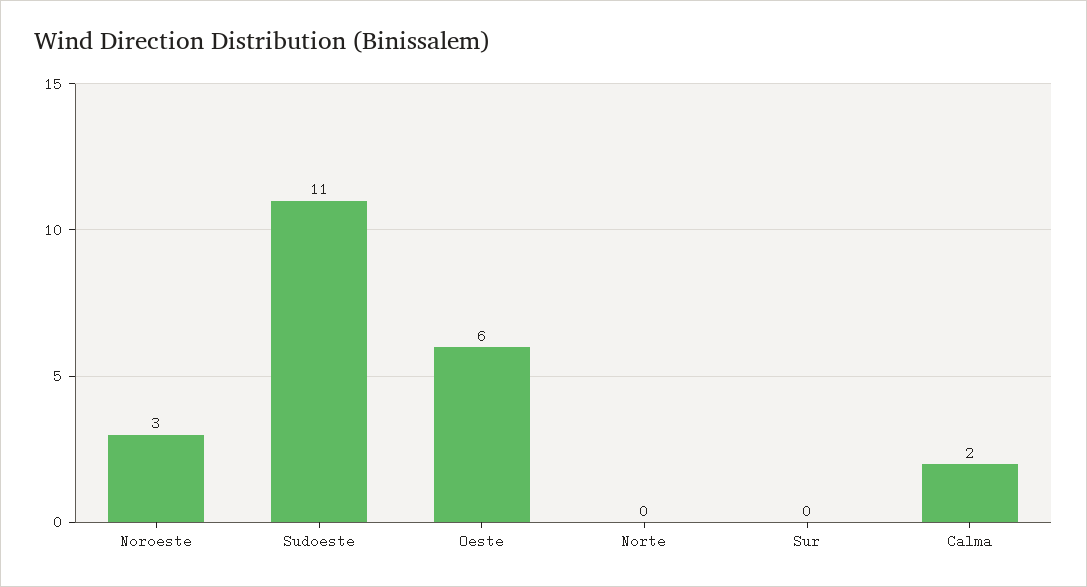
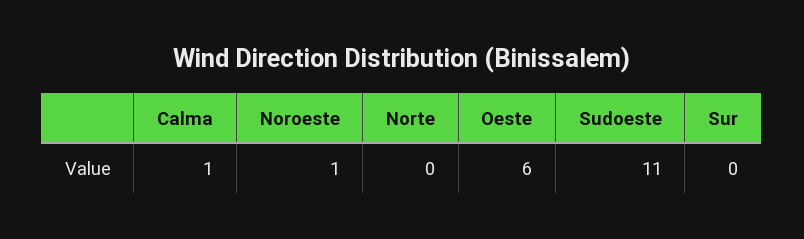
  {
-   "Noroeste": 3,
+   "Noroeste": 1,
    "Sudoeste": 11,
    "Oeste": 6,
    "Norte": 0,
    "Sur": 0,
-   "Calma": 2
+   "Calma": 1
  }

